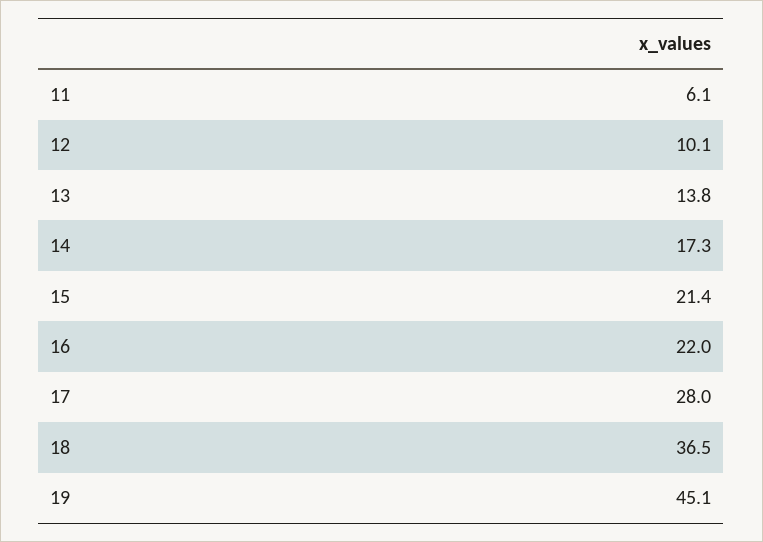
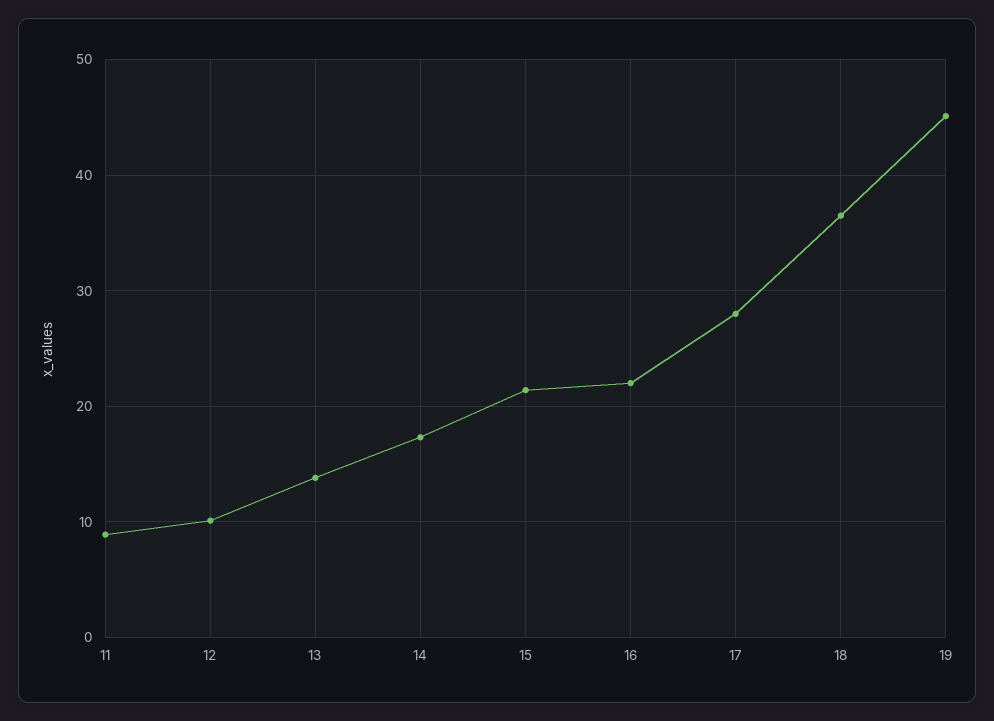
  {
-   "11": 6.1,
+   "11": 9,
    "12": 10.1,
    "13": 13.8,
    "14": 17.3,
    "15": 21.4,
    "16": 22,
    "17": 28,
    "18": 36.5,
    "19": 45.1
  }

